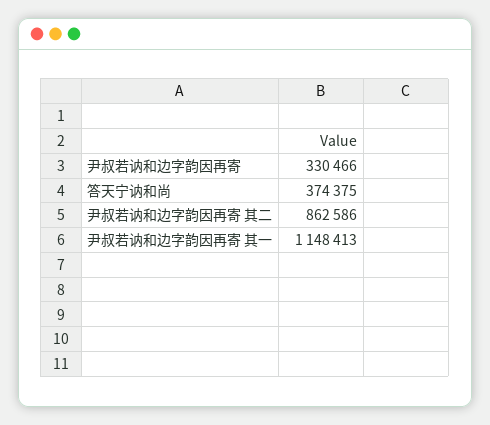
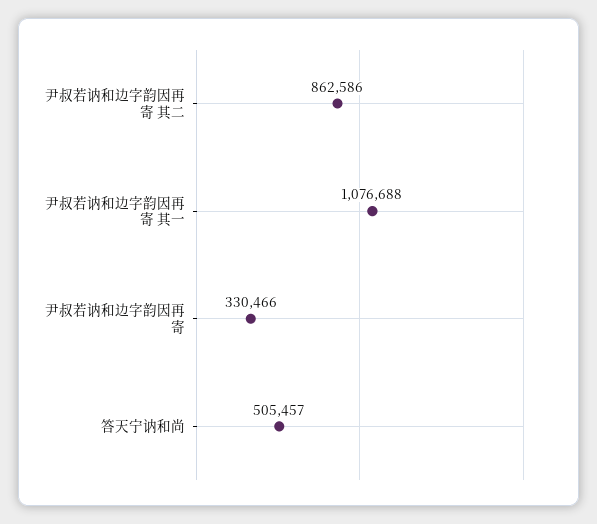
  {
    "尹叔若讷和边字韵因再寄": 330466,
-   "答天宁讷和尚": 374375,
+   "答天宁讷和尚": 505457,
    "尹叔若讷和边字韵因再寄 其二": 862586,
-   "尹叔若讷和边字韵因再寄 其一": 1148413
+   "尹叔若讷和边字韵因再寄 其一": 1076688
  }

